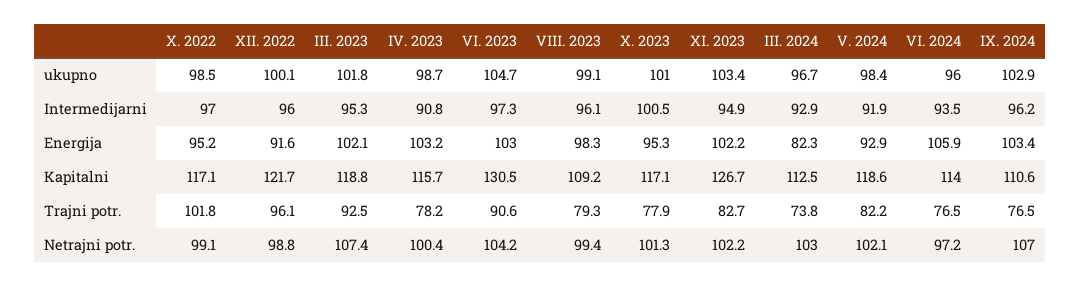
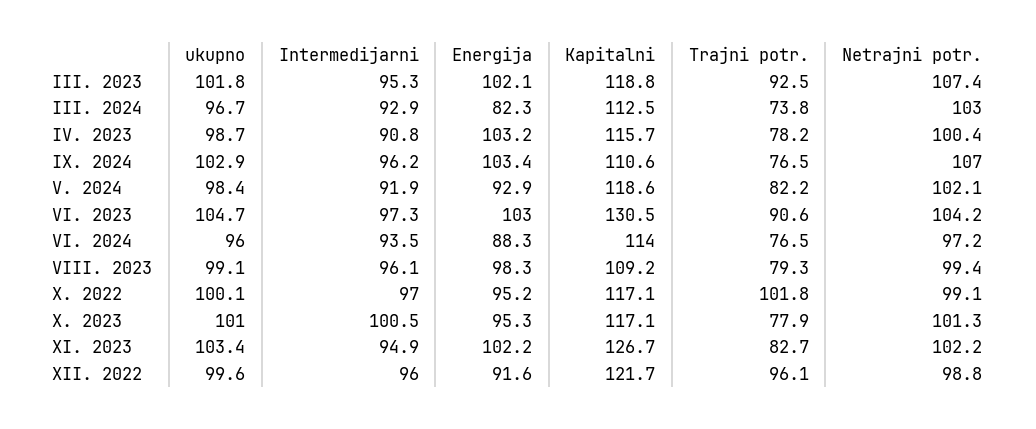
  {
    "X. 2022": {
-     "ukupno": 98.5,
+     "ukupno": 100.1,
      "Intermedijarni": 97,
      "Energija": 95.2,
      "Kapitalni": 117.1,
      "Trajni potr.": 101.8,
      "Netrajni potr.": 99.1
    },
    "XII. 2022": {
-     "ukupno": 100.1,
+     "ukupno": 99.6,
      "Intermedijarni": 96,
      "Energija": 91.6,
      "Kapitalni": 121.7,
      "Trajni potr.": 96.1,
      "Netrajni potr.": 98.8
    },
    "III. 2023": {
      "ukupno": 101.8,
      "Intermedijarni": 95.3,
      "Energija": 102.1,
      "Kapitalni": 118.8,
      "Trajni potr.": 92.5,
      "Netrajni potr.": 107.4
    },
    "IV. 2023": {
      "ukupno": 98.7,
      "Intermedijarni": 90.8,
      "Energija": 103.2,
      "Kapitalni": 115.7,
      "Trajni potr.": 78.2,
      "Netrajni potr.": 100.4
    },
    "VI. 2023": {
      "ukupno": 104.7,
      "Intermedijarni": 97.3,
      "Energija": 103,
      "Kapitalni": 130.5,
      "Trajni potr.": 90.6,
      "Netrajni potr.": 104.2
    },
    "VIII. 2023": {
      "ukupno": 99.1,
      "Intermedijarni": 96.1,
      "Energija": 98.3,
      "Kapitalni": 109.2,
      "Trajni potr.": 79.3,
      "Netrajni potr.": 99.4
    },
    "X. 2023": {
      "ukupno": 101,
      "Intermedijarni": 100.5,
      "Energija": 95.3,
      "Kapitalni": 117.1,
      "Trajni potr.": 77.9,
      "Netrajni potr.": 101.3
    },
    "XI. 2023": {
      "ukupno": 103.4,
      "Intermedijarni": 94.9,
      "Energija": 102.2,
      "Kapitalni": 126.7,
      "Trajni potr.": 82.7,
      "Netrajni potr.": 102.2
    },
    "III. 2024": {
      "ukupno": 96.7,
      "Intermedijarni": 92.9,
      "Energija": 82.3,
      "Kapitalni": 112.5,
      "Trajni potr.": 73.8,
      "Netrajni potr.": 103
    },
    "V. 2024": {
      "ukupno": 98.4,
      "Intermedijarni": 91.9,
      "Energija": 92.9,
      "Kapitalni": 118.6,
      "Trajni potr.": 82.2,
      "Netrajni potr.": 102.1
    },
    "VI. 2024": {
      "ukupno": 96,
      "Intermedijarni": 93.5,
-     "Energija": 105.9,
+     "Energija": 88.3,
      "Kapitalni": 114,
      "Trajni potr.": 76.5,
      "Netrajni potr.": 97.2
    },
    "IX. 2024": {
      "ukupno": 102.9,
      "Intermedijarni": 96.2,
      "Energija": 103.4,
      "Kapitalni": 110.6,
      "Trajni potr.": 76.5,
      "Netrajni potr.": 107
    }
  }

